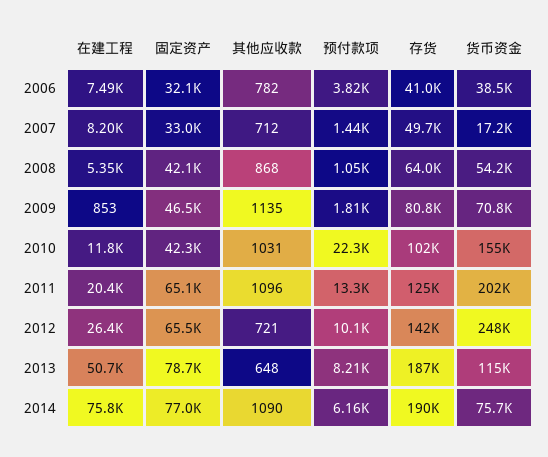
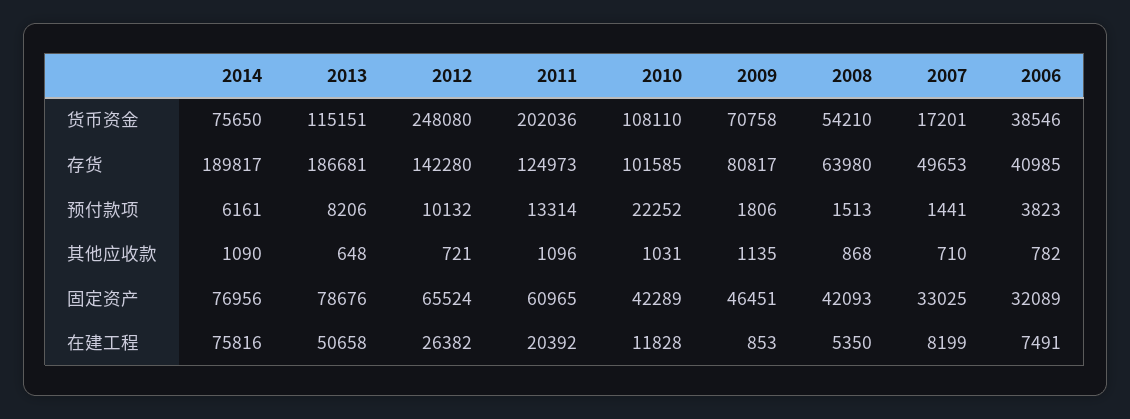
  {
    "在建工程": {
      "2006": 7491,
      "2007": 8199,
      "2008": 5350,
      "2009": 853,
      "2010": 11828,
      "2011": 20392,
      "2012": 26382,
      "2013": 50658,
      "2014": 75816
    },
    "固定资产": {
      "2006": 32089,
      "2007": 33025,
      "2008": 42093,
      "2009": 46451,
      "2010": 42289,
-     "2011": 65100,
+     "2011": 60965,
      "2012": 65524,
      "2013": 78676,
      "2014": 76956
    },
    "其他应收款": {
      "2006": 782,
-     "2007": 712,
+     "2007": 710,
      "2008": 868,
      "2009": 1135,
      "2010": 1031,
      "2011": 1096,
      "2012": 721,
      "2013": 648,
      "2014": 1090
    },
    "预付款项": {
      "2006": 3823,
      "2007": 1441,
-     "2008": 1050,
+     "2008": 1513,
      "2009": 1806,
      "2010": 22252,
      "2011": 13314,
      "2012": 10132,
      "2013": 8206,
      "2014": 6161
    },
    "存货": {
      "2006": 40985,
      "2007": 49653,
      "2008": 63980,
      "2009": 80817,
      "2010": 101585,
      "2011": 124973,
      "2012": 142280,
      "2013": 186681,
      "2014": 189817
    },
    "货币资金": {
      "2006": 38546,
      "2007": 17201,
      "2008": 54210,
      "2009": 70758,
-     "2010": 155000,
+     "2010": 108110,
      "2011": 202036,
      "2012": 248080,
      "2013": 115151,
      "2014": 75650
    }
  }

